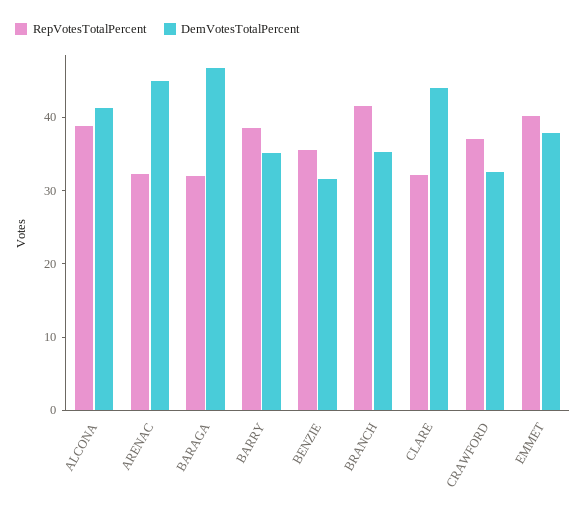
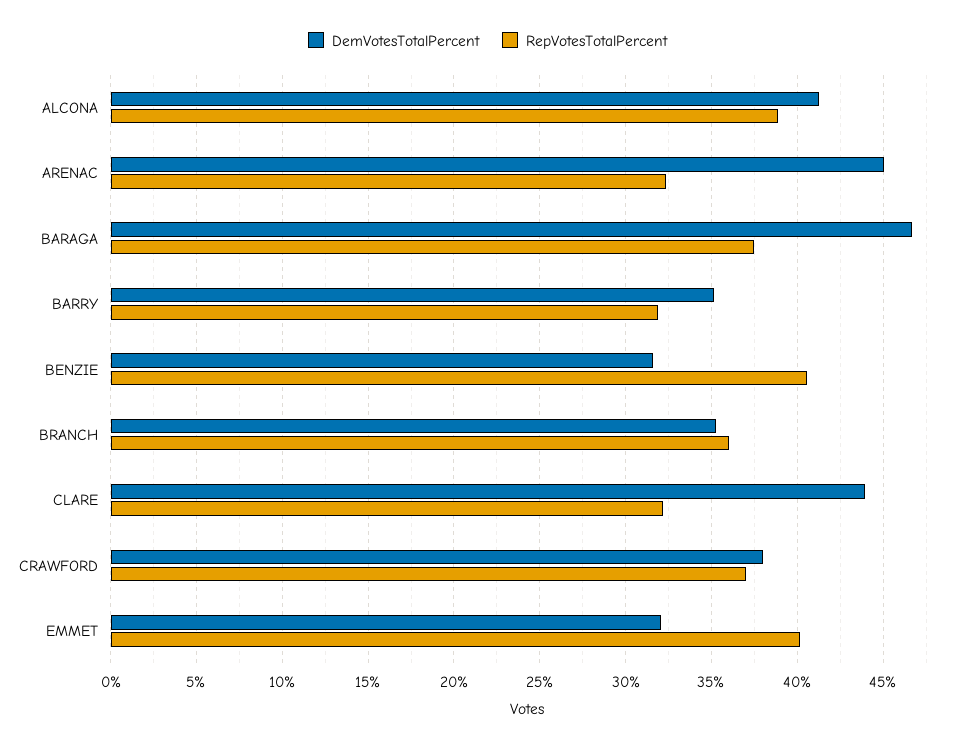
  {
    "RepVotesTotalPercent": {
      "ALCONA": 39,
      "ARENAC": 32.5,
-     "BARAGA": 32,
+     "BARAGA": 37.5,
-     "BARRY": 38,
+     "BARRY": 32,
-     "BENZIE": 36,
+     "BENZIE": 40.5,
-     "BRANCH": 42,
+     "BRANCH": 36,
      "CLARE": 32,
      "CRAWFORD": 37,
      "EMMET": 40
    },
    "DemVotesTotalPercent": {
      "ALCONA": 41,
      "ARENAC": 45,
      "BARAGA": 46.5,
      "BARRY": 35,
      "BENZIE": 31.5,
      "BRANCH": 35.5,
      "CLARE": 44,
-     "CRAWFORD": 32,
+     "CRAWFORD": 38,
-     "EMMET": 38
+     "EMMET": 32
    }
  }

